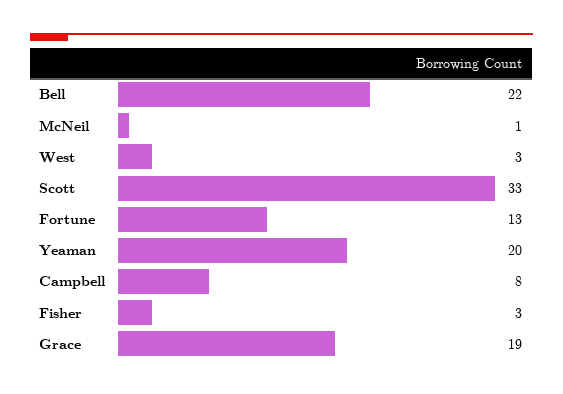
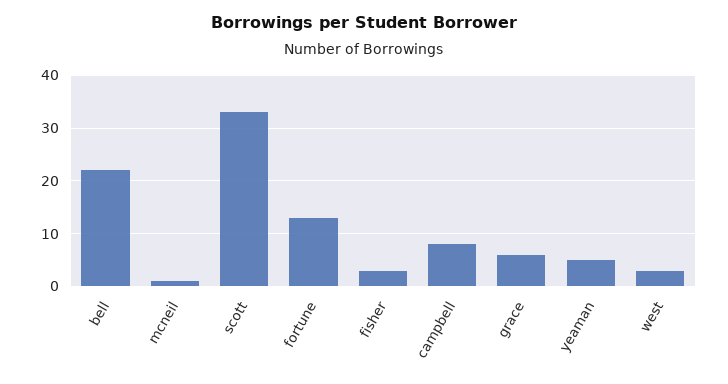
  {
    "Bell": 22,
    "McNeil": 1,
    "West": 3,
    "Scott": 33,
    "Fortune": 13,
-   "Yeaman": 20,
+   "Yeaman": 5,
    "Campbell": 8,
    "Fisher": 3,
-   "Grace": 19
+   "Grace": 5
  }

